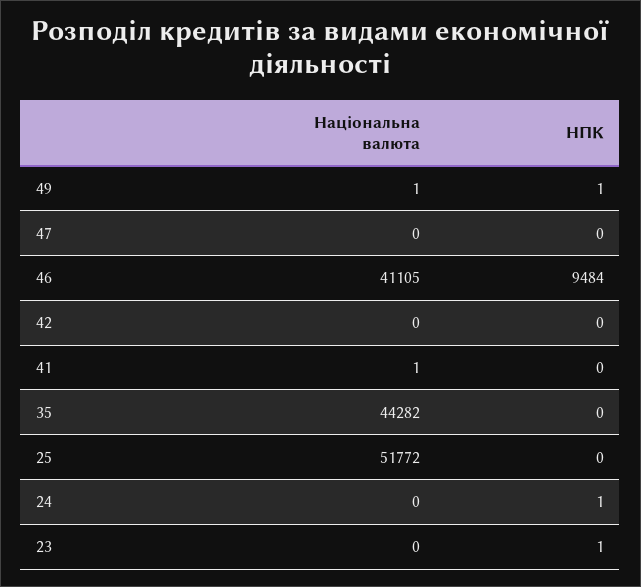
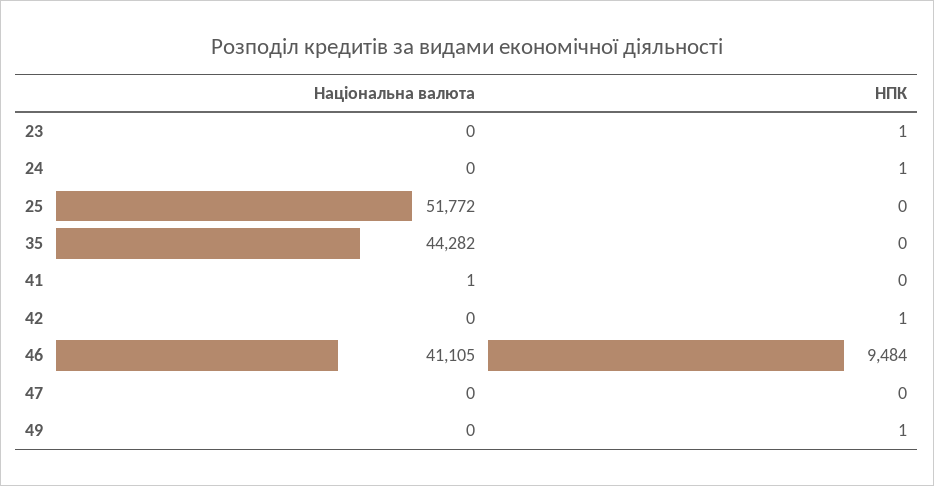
  {
    "Національна валюта": {
-     "49": 1,
+     "49": 0,
      "47": 0,
      "46": 41105,
      "42": 0,
      "41": 1,
      "35": 44282,
      "25": 51772,
      "24": 0,
      "23": 0
    },
    "НПК": {
      "49": 1,
      "47": 0,
      "46": 9484,
-     "42": 0,
+     "42": 1,
      "41": 0,
      "35": 0,
      "25": 0,
      "24": 1,
      "23": 1
    }
  }

